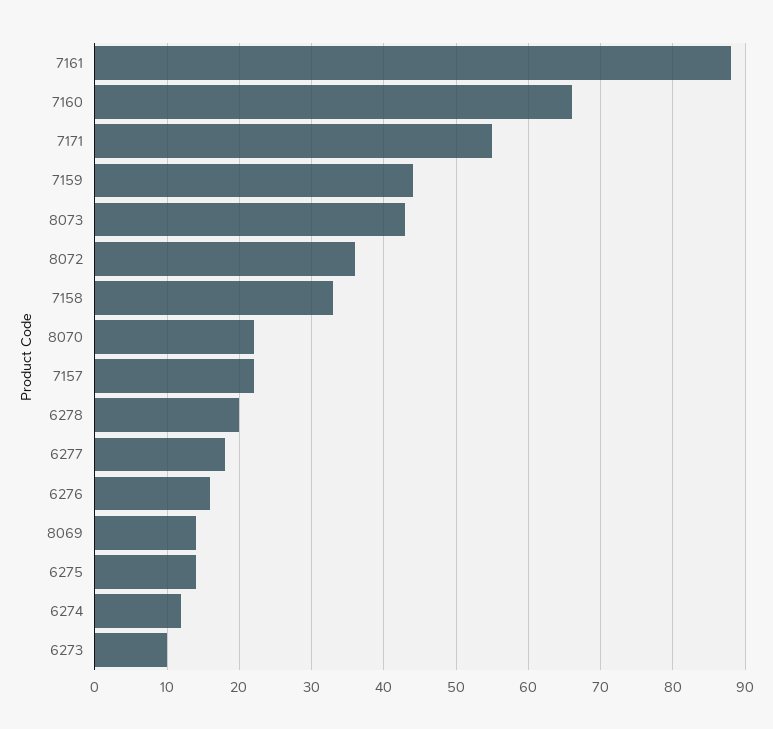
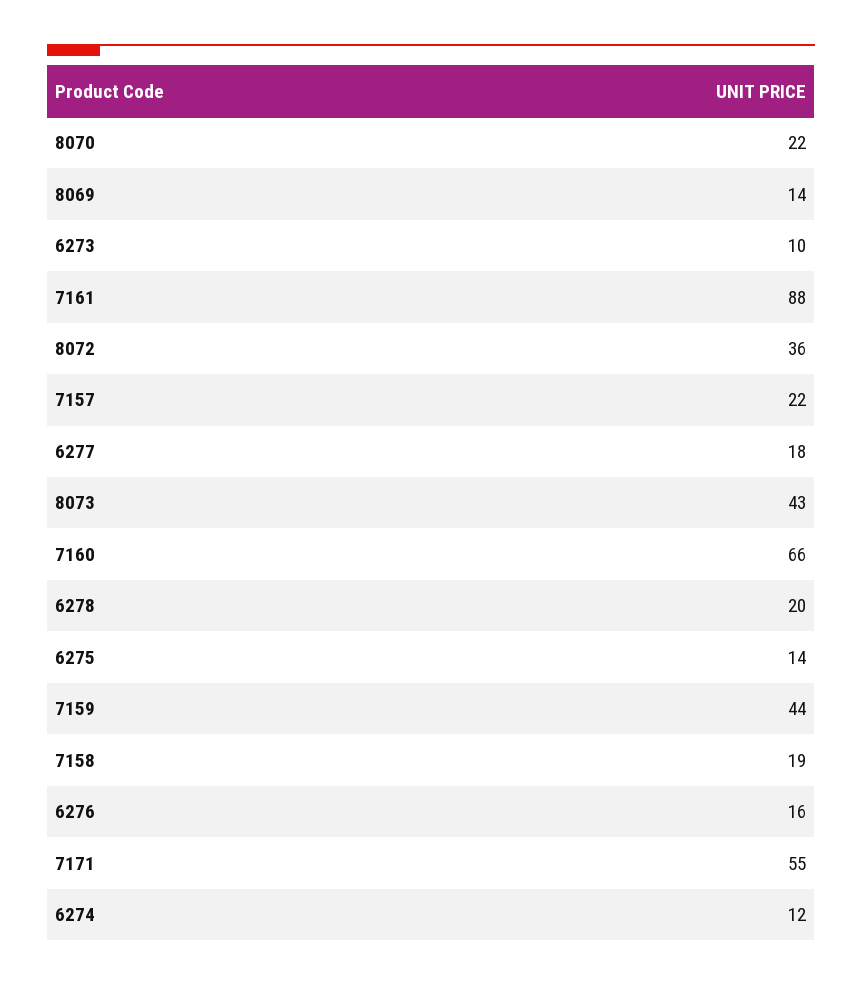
  {
    "7161": 88,
    "7160": 66,
    "7171": 55,
    "7159": 44,
    "8073": 43,
    "8072": 36,
-   "7158": 33,
+   "7158": 19,
    "8070": 22,
    "7157": 22,
    "6278": 20,
    "6277": 18,
    "6276": 16,
    "8069": 14,
    "6275": 14,
    "6274": 12,
    "6273": 10
  }

